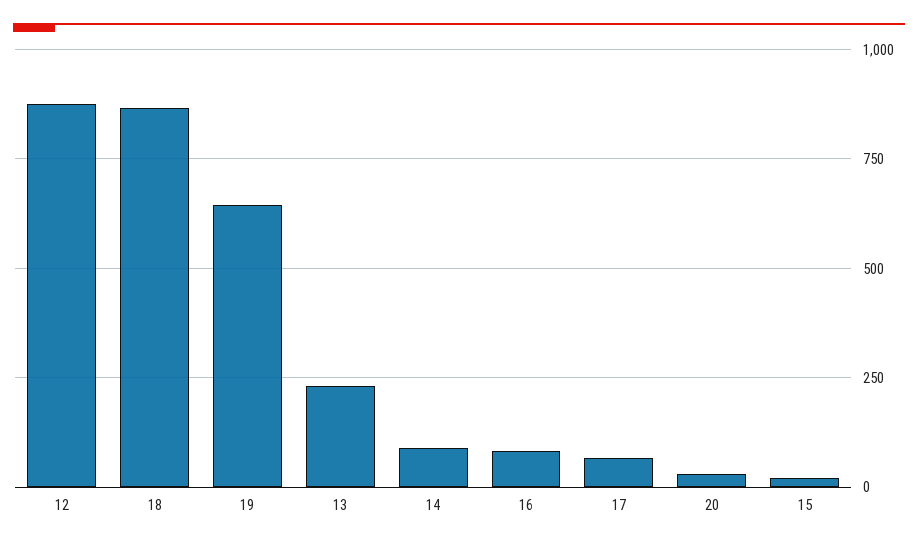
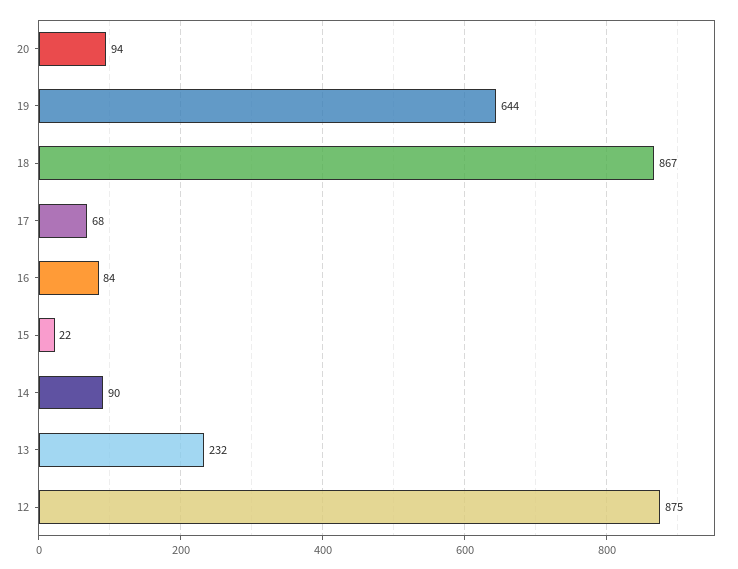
  {
    "12": 875,
    "18": 867,
    "19": 644,
    "13": 232,
    "14": 90,
    "16": 84,
    "17": 68,
-   "20": 25,
+   "20": 94,
    "15": 22
  }

